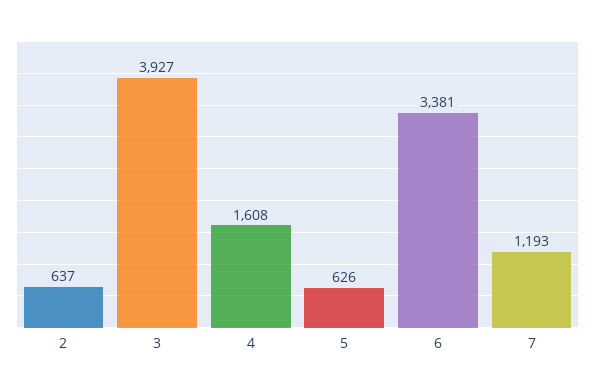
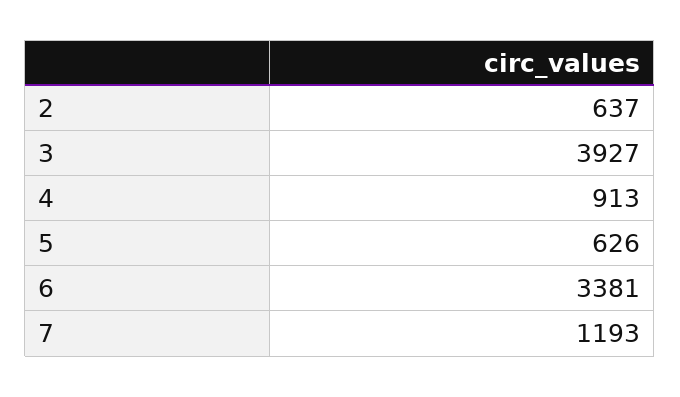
  {
    "2": 637,
    "3": 3927,
-   "4": 1608,
+   "4": 913,
    "5": 626,
    "6": 3381,
    "7": 1193
  }

